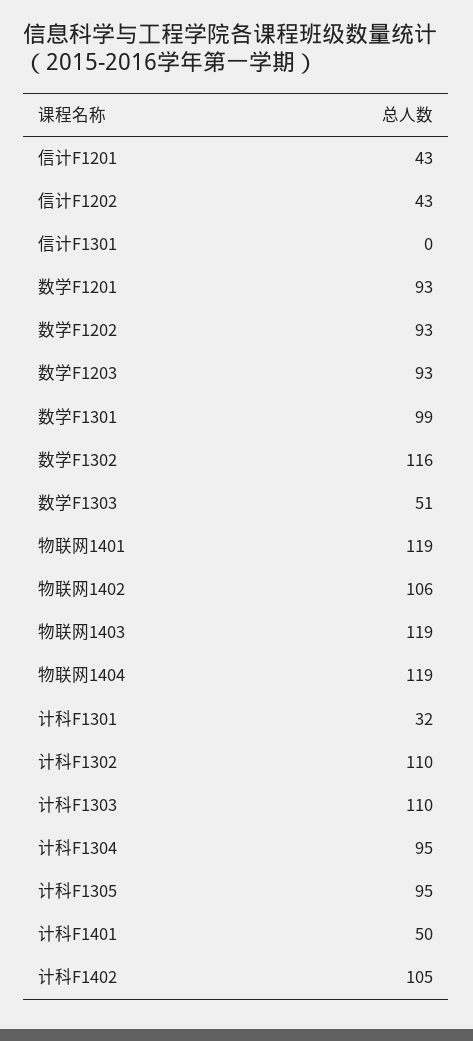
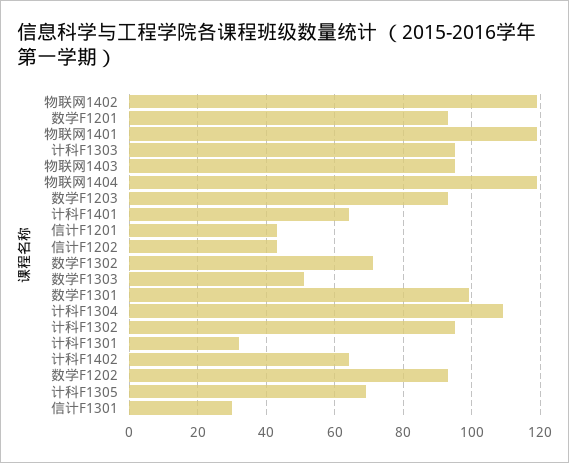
  {
    "信计F1201": 43,
    "信计F1202": 43,
-   "信计F1301": 0,
+   "信计F1301": 30,
    "数学F1201": 93,
    "数学F1202": 93,
    "数学F1203": 93,
    "数学F1301": 99,
-   "数学F1302": 116,
+   "数学F1302": 70,
    "数学F1303": 51,
    "物联网1401": 119,
-   "物联网1402": 106,
+   "物联网1402": 120,
-   "物联网1403": 119,
+   "物联网1403": 95,
    "物联网1404": 119,
    "计科F1301": 32,
-   "计科F1302": 110,
+   "计科F1302": 95,
-   "计科F1303": 110,
+   "计科F1303": 95,
-   "计科F1304": 95,
+   "计科F1304": 110,
-   "计科F1305": 95,
+   "计科F1305": 70,
-   "计科F1401": 50,
+   "计科F1401": 65,
-   "计科F1402": 105
+   "计科F1402": 65
  }

